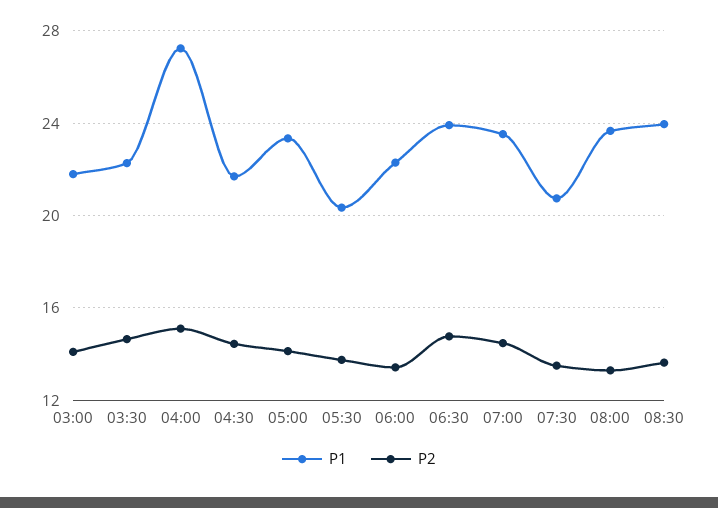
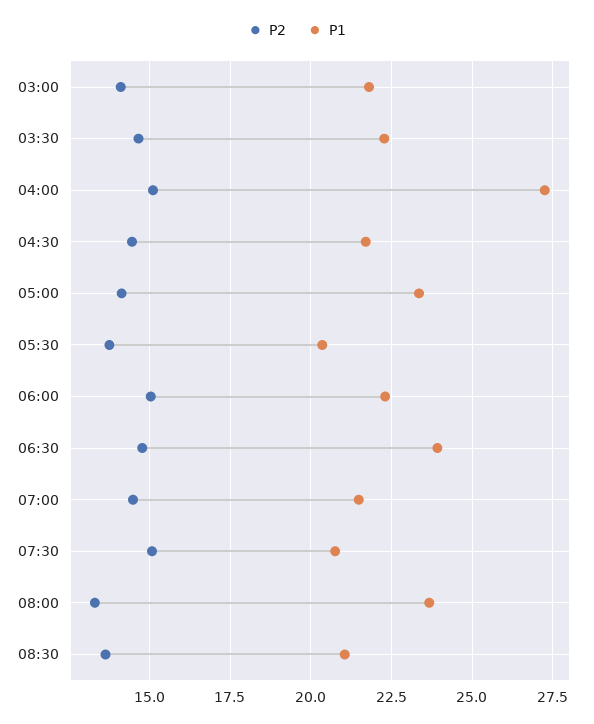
  {
    "P1": {
      "03:00": 21.75,
      "03:30": 22.25,
      "04:00": 27.25,
      "04:30": 21.75,
      "05:00": 23.25,
      "05:30": 20.25,
      "06:00": 22.25,
      "06:30": 24,
-     "07:00": 23.5,
+     "07:00": 21.5,
      "07:30": 20.75,
      "08:00": 23.75,
-     "08:30": 24
+     "08:30": 21
    },
    "P2": {
      "03:00": 14,
      "03:30": 14.75,
      "04:00": 15,
      "04:30": 14.5,
      "05:00": 14.25,
      "05:30": 13.75,
-     "06:00": 13.5,
+     "06:00": 15,
      "06:30": 14.75,
      "07:00": 14.5,
-     "07:30": 13.5,
+     "07:30": 15,
      "08:00": 13.25,
      "08:30": 13.75
    }
  }

